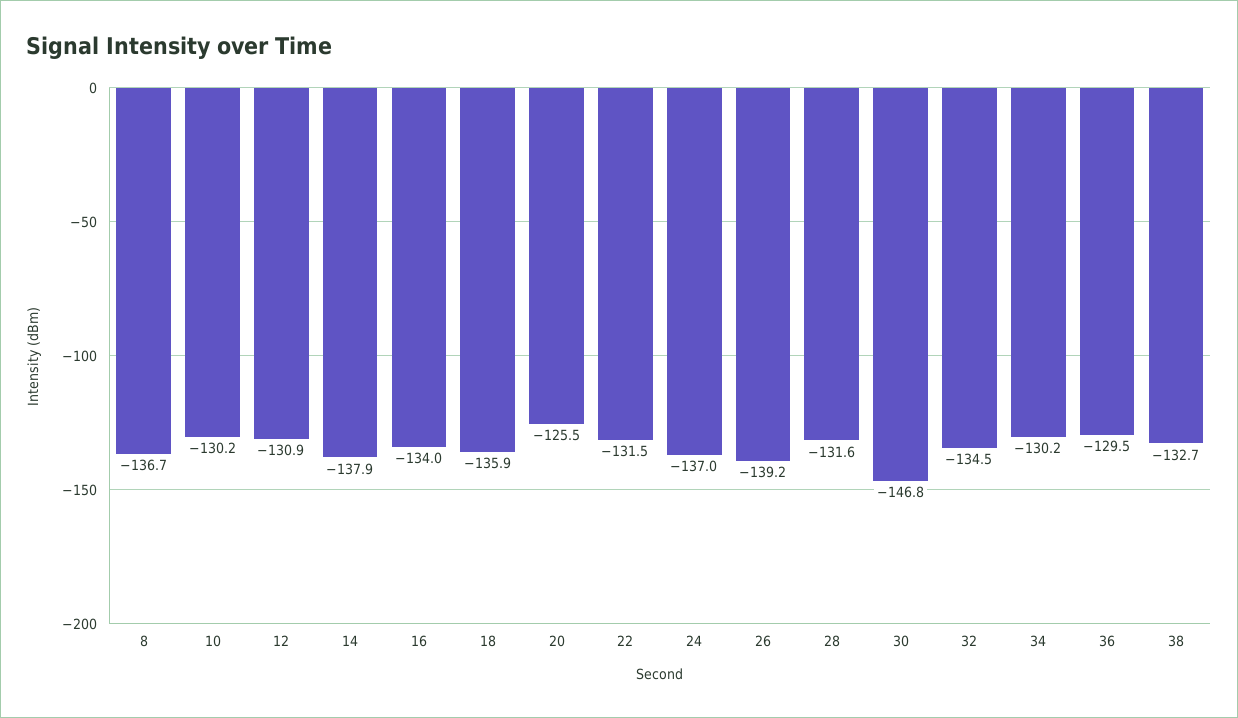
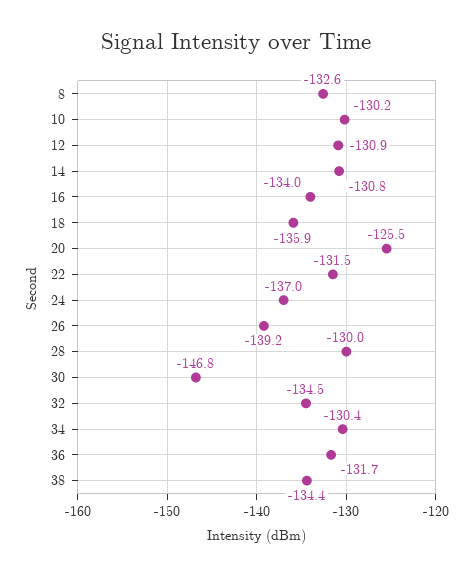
  {
-   "8": -136.7,
+   "8": -132.6,
    "10": -130.2,
    "12": -130.9,
-   "14": -137.9,
+   "14": -130.8,
    "16": -134,
    "18": -135.9,
    "20": -125.5,
    "22": -131.5,
    "24": -137,
    "26": -139.2,
-   "28": -131.6,
+   "28": -130,
    "30": -146.8,
    "32": -134.5,
-   "34": -130.2,
+   "34": -130.4,
-   "36": -129.5,
+   "36": -131.7,
-   "38": -132.7
+   "38": -134.4
  }

